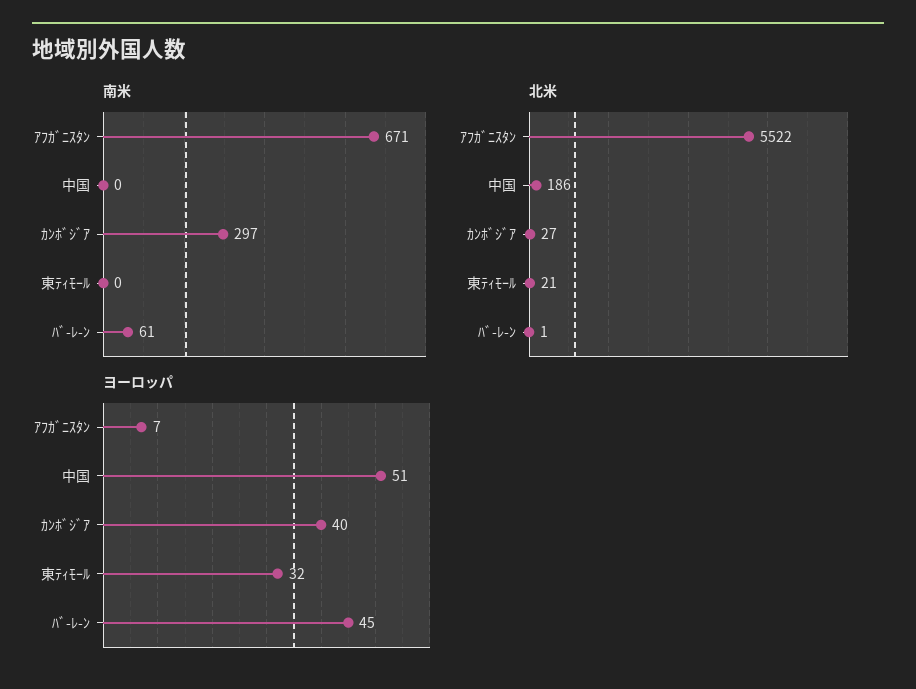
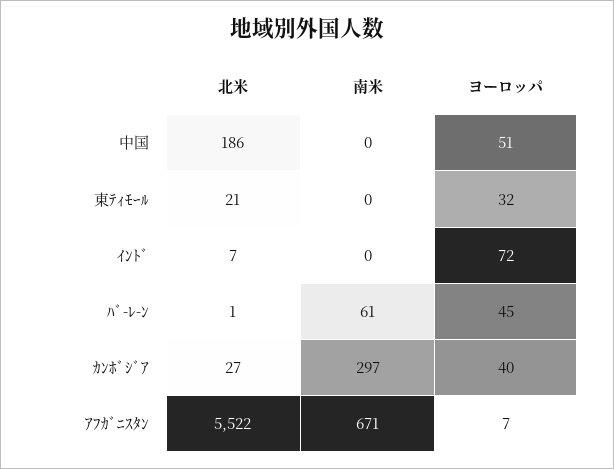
  {
    "南米": {
      "ｱﾌｶﾞﾆｽﾀﾝ": 671,
      "中国": 0,
      "ｶﾝﾎﾞｼﾞｱ": 297,
      "東ﾃｨﾓｰﾙ": 0,
-     "ﾊﾞ-ﾚ-ﾝ": 61
+     "ﾊﾞ-ﾚ-ﾝ": 61,
+     "ｲﾝﾄﾞ": 0
    },
    "北米": {
      "ｱﾌｶﾞﾆｽﾀﾝ": 5522,
      "中国": 186,
      "ｶﾝﾎﾞｼﾞｱ": 27,
      "東ﾃｨﾓｰﾙ": 21,
-     "ﾊﾞ-ﾚ-ﾝ": 1
+     "ﾊﾞ-ﾚ-ﾝ": 1,
+     "ｲﾝﾄﾞ": 7
    },
    "ヨーロッパ": {
      "ｱﾌｶﾞﾆｽﾀﾝ": 7,
      "中国": 51,
      "ｶﾝﾎﾞｼﾞｱ": 40,
      "東ﾃｨﾓｰﾙ": 32,
-     "ﾊﾞ-ﾚ-ﾝ": 45
+     "ﾊﾞ-ﾚ-ﾝ": 45,
+     "ｲﾝﾄﾞ": 72
    }
  }

